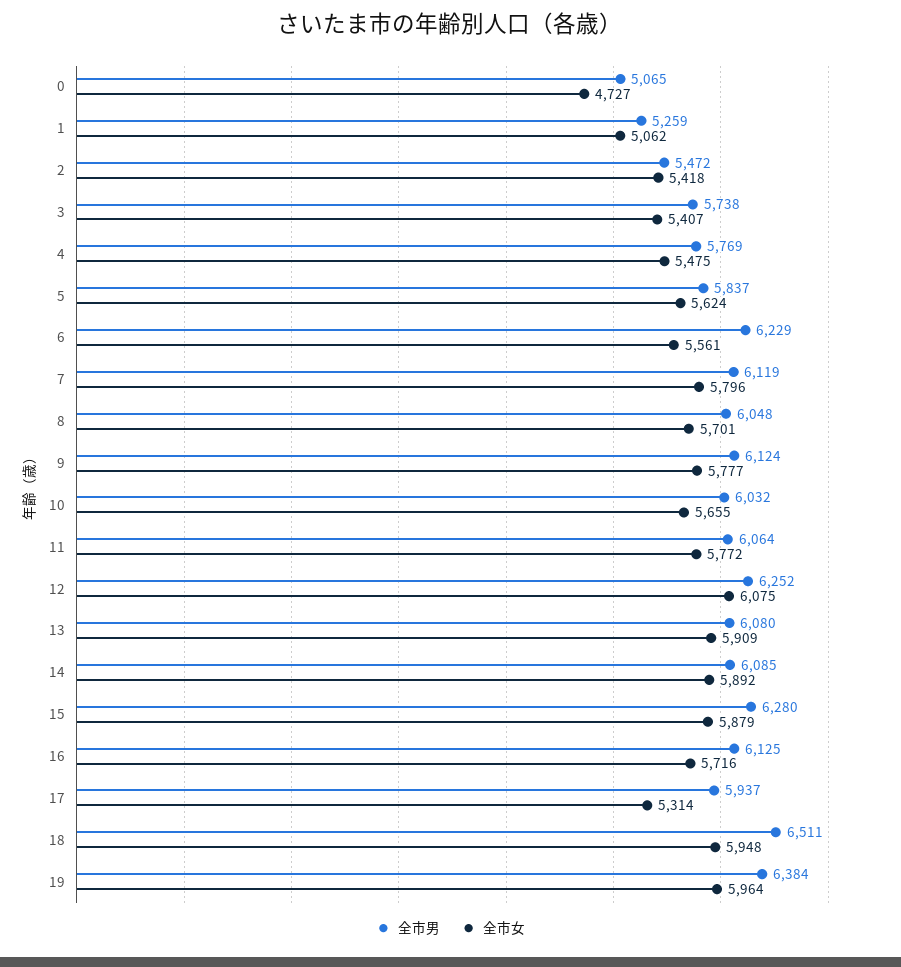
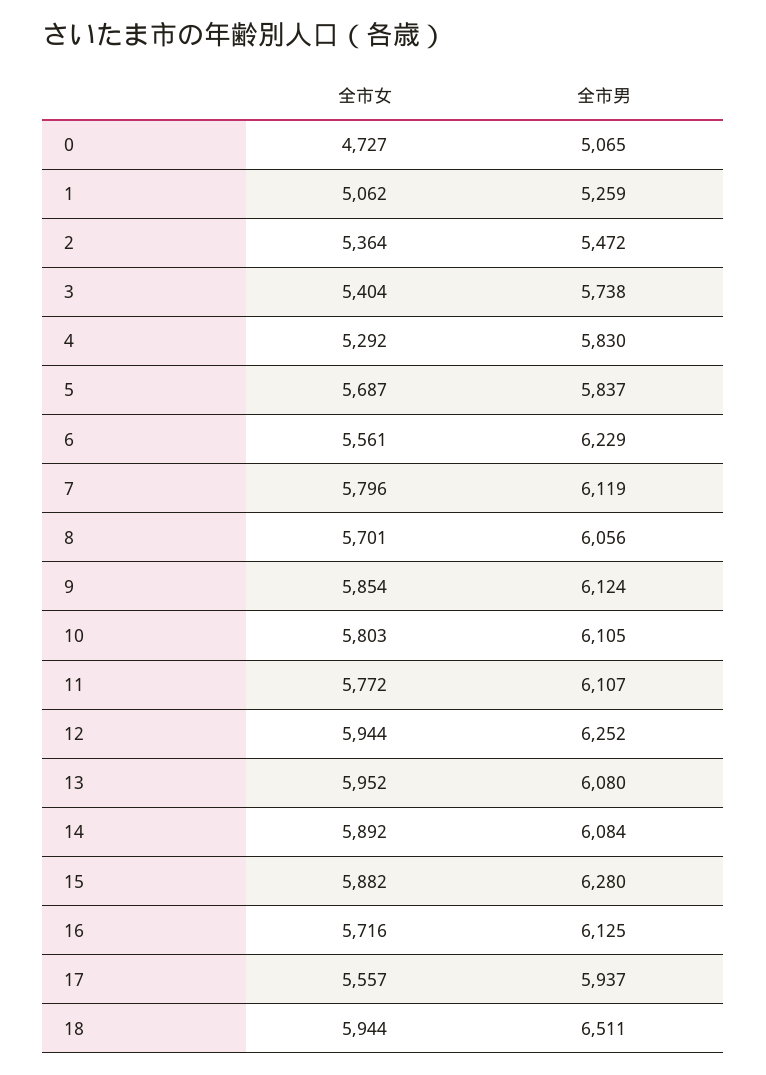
  {
    "全市男": {
      "0": 5065,
      "1": 5259,
      "2": 5472,
      "3": 5738,
-     "4": 5769,
+     "4": 5830,
      "5": 5837,
      "6": 6229,
      "7": 6119,
-     "8": 6048,
+     "8": 6056,
      "9": 6124,
-     "10": 6032,
+     "10": 6105,
-     "11": 6064,
+     "11": 6107,
      "12": 6252,
      "13": 6080,
-     "14": 6085,
+     "14": 6084,
      "15": 6280,
      "16": 6125,
      "17": 5937,
-     "18": 6511,
+     "18": 6511
-     "19": 6384
    },
    "全市女": {
      "0": 4727,
      "1": 5062,
-     "2": 5418,
+     "2": 5364,
-     "3": 5407,
+     "3": 5404,
-     "4": 5475,
+     "4": 5292,
-     "5": 5624,
+     "5": 5687,
      "6": 5561,
      "7": 5796,
      "8": 5701,
-     "9": 5777,
+     "9": 5854,
-     "10": 5655,
+     "10": 5803,
      "11": 5772,
-     "12": 6075,
+     "12": 5944,
-     "13": 5909,
+     "13": 5952,
      "14": 5892,
-     "15": 5879,
+     "15": 5882,
      "16": 5716,
-     "17": 5314,
+     "17": 5557,
-     "18": 5948,
+     "18": 5944
-     "19": 5964
    }
  }

